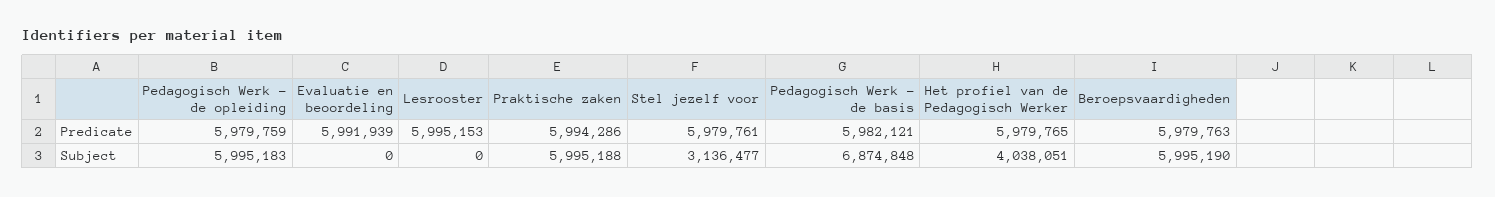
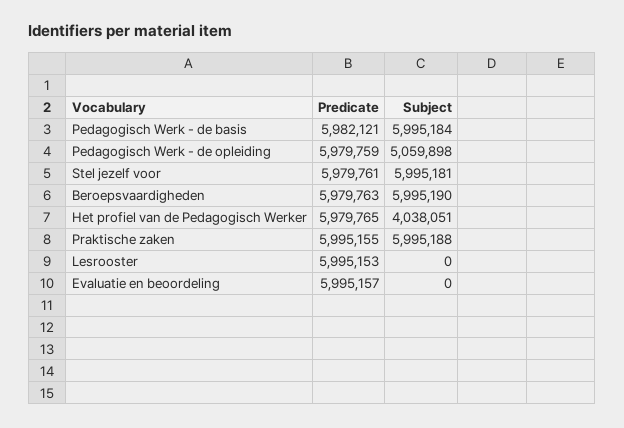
  {
    "Pedagogisch Werk - de opleiding": {
      "Predicate": 5979759,
-     "Subject": 5995183
+     "Subject": 5059898
    },
    "Evaluatie en beoordeling": {
-     "Predicate": 5991939,
+     "Predicate": 5995157,
      "Subject": 0
    },
    "Lesrooster": {
      "Predicate": 5995153,
      "Subject": 0
    },
    "Praktische zaken": {
-     "Predicate": 5994286,
+     "Predicate": 5995155,
      "Subject": 5995188
    },
    "Stel jezelf voor": {
      "Predicate": 5979761,
-     "Subject": 3136477
+     "Subject": 5995181
    },
    "Pedagogisch Werk - de basis": {
      "Predicate": 5982121,
-     "Subject": 6874848
+     "Subject": 5995184
    },
    "Het profiel van de Pedagogisch Werker": {
      "Predicate": 5979765,
      "Subject": 4038051
    },
    "Beroepsvaardigheden": {
      "Predicate": 5979763,
      "Subject": 5995190
    }
  }

